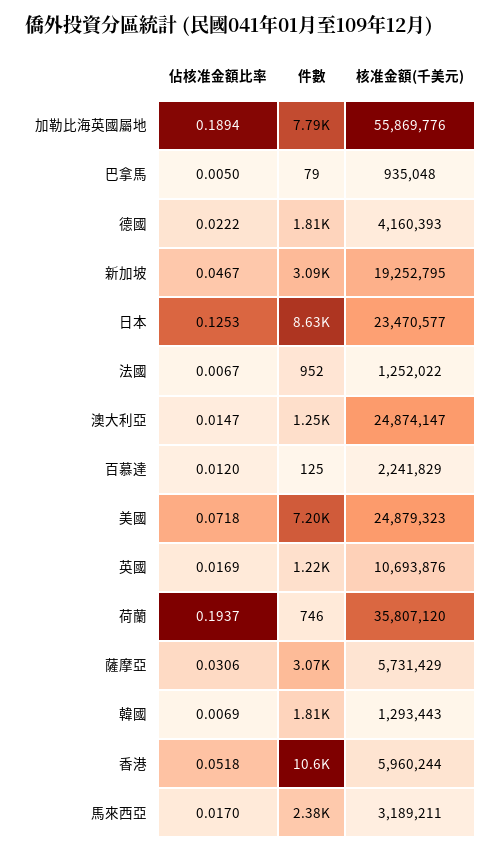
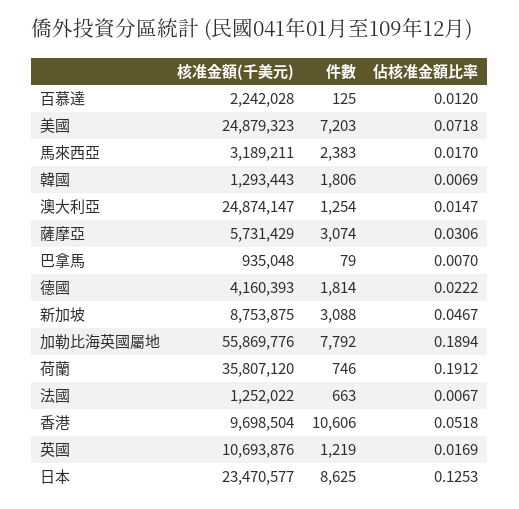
  {
    "佔核准金額比率": {
      "加勒比海英國屬地": 0.1894,
-     "巴拿馬": 0.005,
+     "巴拿馬": 0.007,
      "德國": 0.0222,
      "新加坡": 0.0467,
      "日本": 0.1253,
      "法國": 0.0067,
      "澳大利亞": 0.0147,
      "百慕達": 0.012,
      "美國": 0.0718,
      "英國": 0.0169,
-     "荷蘭": 0.1937,
+     "荷蘭": 0.1912,
      "薩摩亞": 0.0306,
      "韓國": 0.0069,
      "香港": 0.0518,
      "馬來西亞": 0.017
    },
    "件數": {
      "加勒比海英國屬地": 7792,
      "巴拿馬": 79,
      "德國": 1814,
      "新加坡": 3088,
      "日本": 8625,
-     "法國": 952,
+     "法國": 663,
      "澳大利亞": 1254,
      "百慕達": 125,
      "美國": 7203,
      "英國": 1219,
      "荷蘭": 746,
      "薩摩亞": 3074,
      "韓國": 1806,
      "香港": 10606,
      "馬來西亞": 2383
    },
    "核准金額(千美元)": {
      "加勒比海英國屬地": 55869776,
      "巴拿馬": 935048,
      "德國": 4160393,
-     "新加坡": 19252795,
+     "新加坡": 8753875,
      "日本": 23470577,
      "法國": 1252022,
      "澳大利亞": 24874147,
-     "百慕達": 2241829,
+     "百慕達": 2242028,
      "美國": 24879323,
      "英國": 10693876,
      "荷蘭": 35807120,
      "薩摩亞": 5731429,
      "韓國": 1293443,
-     "香港": 5960244,
+     "香港": 9698504,
      "馬來西亞": 3189211
    }
  }

